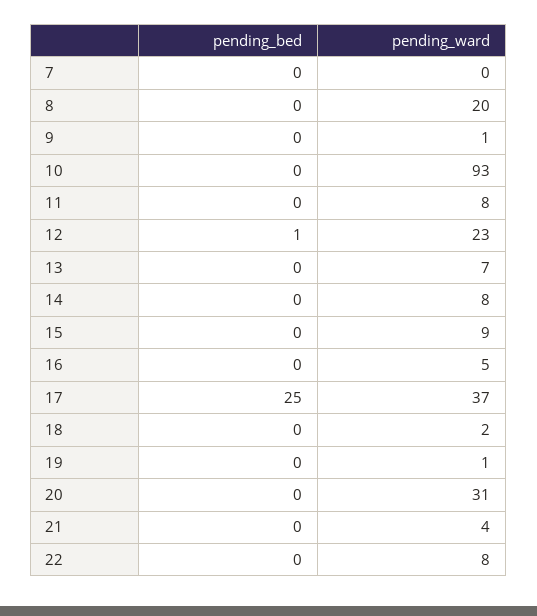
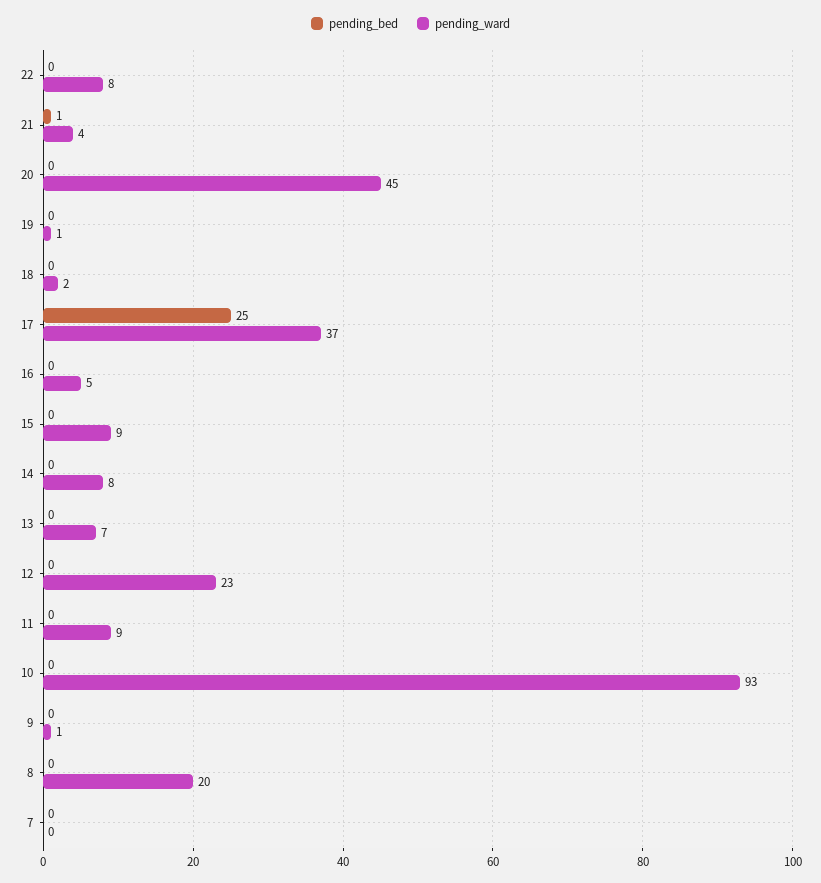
  {
    "pending_bed": {
      "7": 0,
      "8": 0,
      "9": 0,
      "10": 0,
      "11": 0,
-     "12": 1,
+     "12": 0,
      "13": 0,
      "14": 0,
      "15": 0,
      "16": 0,
      "17": 25,
      "18": 0,
      "19": 0,
      "20": 0,
-     "21": 0,
+     "21": 1,
      "22": 0
    },
    "pending_ward": {
      "7": 0,
      "8": 20,
      "9": 1,
      "10": 93,
-     "11": 8,
+     "11": 9,
      "12": 23,
      "13": 7,
      "14": 8,
      "15": 9,
      "16": 5,
      "17": 37,
      "18": 2,
      "19": 1,
-     "20": 31,
+     "20": 45,
      "21": 4,
      "22": 8
    }
  }

